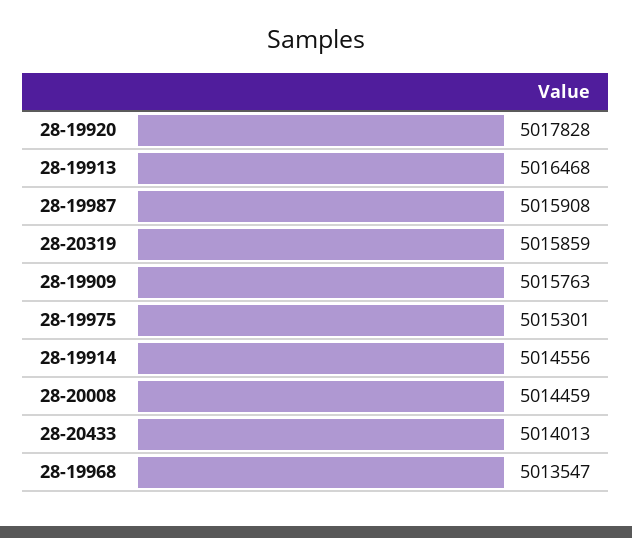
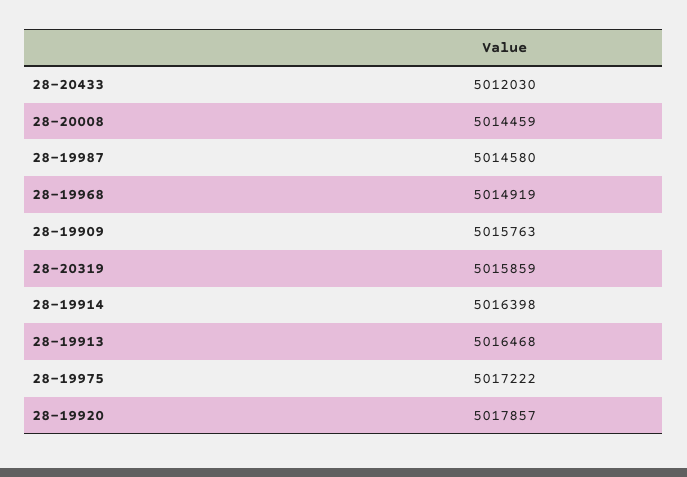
  {
-   "28-19920": 5017828,
+   "28-19920": 5017857,
    "28-19913": 5016468,
-   "28-19987": 5015908,
+   "28-19987": 5014580,
    "28-20319": 5015859,
    "28-19909": 5015763,
-   "28-19975": 5015301,
+   "28-19975": 5017222,
-   "28-19914": 5014556,
+   "28-19914": 5016398,
    "28-20008": 5014459,
-   "28-20433": 5014013,
+   "28-20433": 5012030,
-   "28-19968": 5013547
+   "28-19968": 5014919
  }

